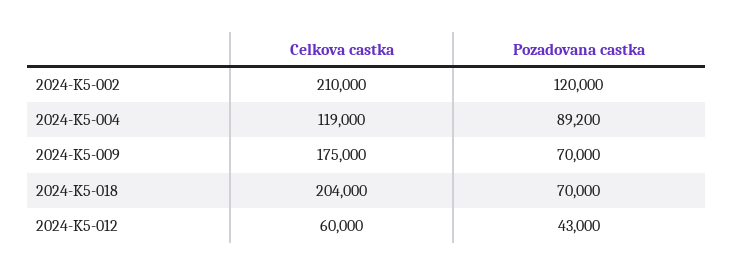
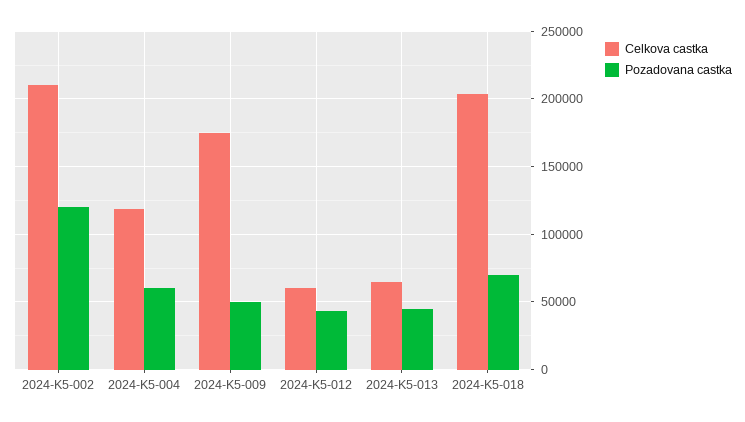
  {
    "Celkova castka": {
      "2024-K5-002": 210000,
      "2024-K5-004": 119000,
      "2024-K5-009": 175000,
      "2024-K5-018": 204000,
-     "2024-K5-012": 60000
+     "2024-K5-012": 60000,
+     "2024-K5-013": 65000
    },
    "Pozadovana castka": {
      "2024-K5-002": 120000,
-     "2024-K5-004": 89200,
+     "2024-K5-004": 60000,
-     "2024-K5-009": 70000,
+     "2024-K5-009": 50000,
      "2024-K5-018": 70000,
-     "2024-K5-012": 43000
+     "2024-K5-012": 43000,
+     "2024-K5-013": 45000
    }
  }

